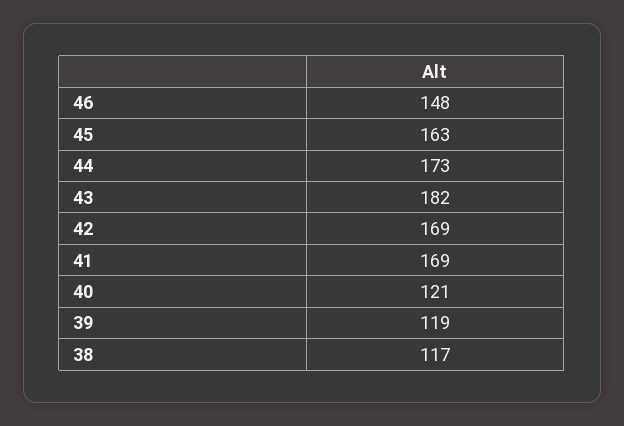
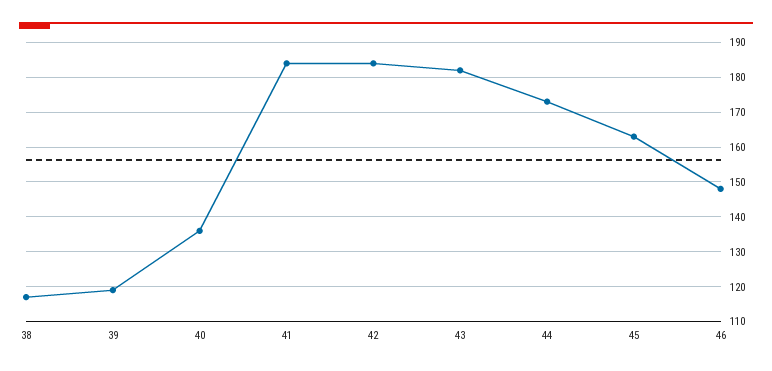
  {
    "46": 148,
    "45": 163,
    "44": 173,
    "43": 182,
-   "42": 169,
+   "42": 185,
-   "41": 169,
+   "41": 185,
-   "40": 121,
+   "40": 135,
    "39": 119,
    "38": 117
  }

